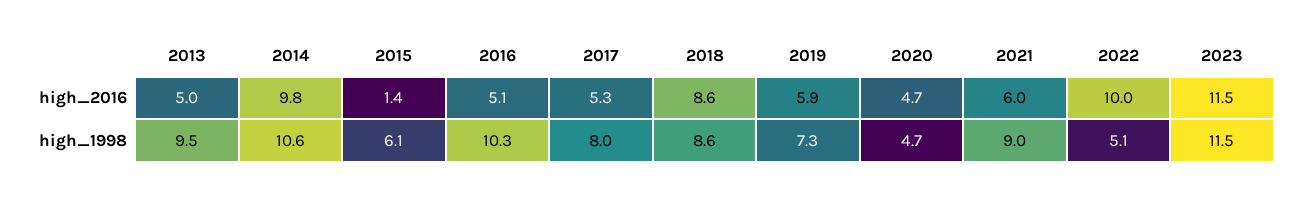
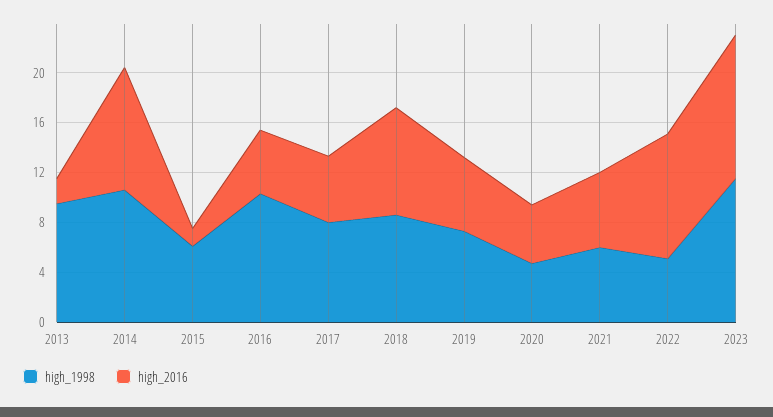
  {
    "high_2016": {
-     "2013": 5,
+     "2013": 2,
      "2014": 9.8,
      "2015": 1.4,
      "2016": 5.1,
      "2017": 5.3,
      "2018": 8.6,
      "2019": 5.9,
      "2020": 4.7,
      "2021": 6,
      "2022": 10,
      "2023": 11.5
    },
    "high_1998": {
      "2013": 9.5,
      "2014": 10.6,
      "2015": 6.1,
      "2016": 10.3,
      "2017": 8,
      "2018": 8.6,
      "2019": 7.3,
      "2020": 4.7,
-     "2021": 9,
+     "2021": 6,
      "2022": 5.1,
      "2023": 11.5
    }
  }

